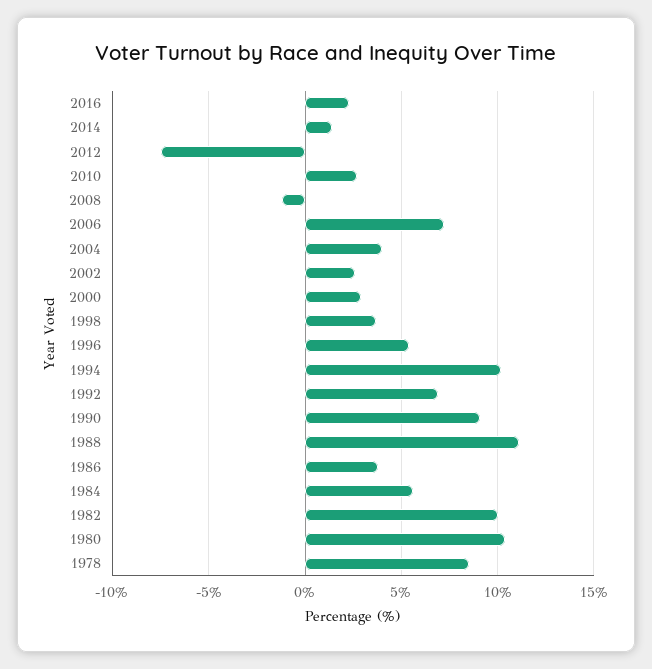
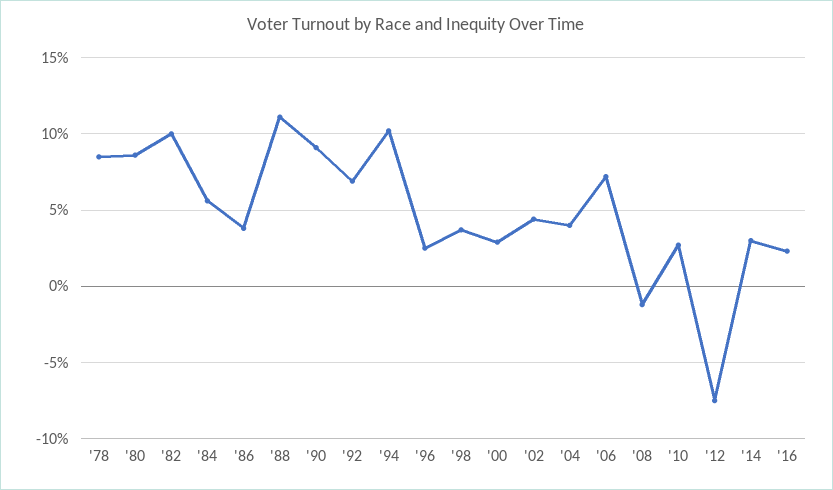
  {
    "2016": 2.5,
-   "2014": 1.5,
+   "2014": 3,
    "2012": -7.5,
    "2010": 2.5,
    "2008": -1,
    "2006": 7,
    "2004": 4,
-   "2002": 2.5,
+   "2002": 4.5,
    "2000": 3,
    "1998": 3.5,
-   "1996": 5.5,
+   "1996": 2.5,
    "1994": 10,
    "1992": 7,
    "1990": 9,
    "1988": 11,
    "1986": 4,
    "1984": 5.5,
    "1982": 10,
-   "1980": 10.5,
+   "1980": 8.5,
    "1978": 8.5
  }

